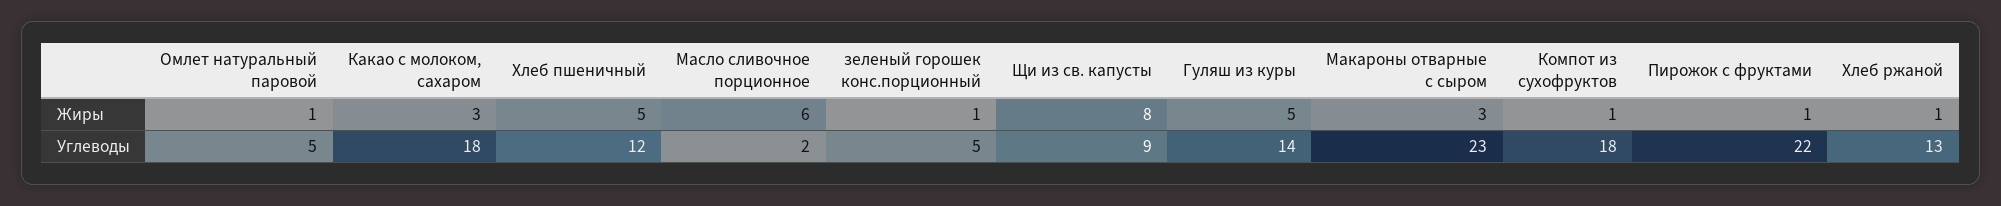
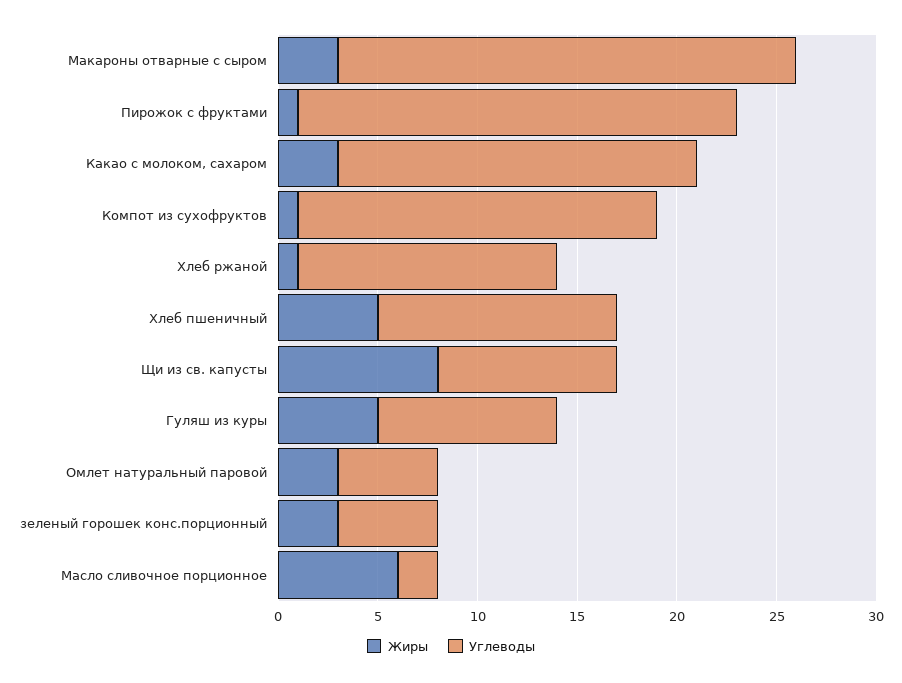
  {
    "Жиры": {
-     "Омлет натуральный паровой": 1,
+     "Омлет натуральный паровой": 3,
      "Какао с молоком, сахаром": 3,
      "Хлеб пшеничный": 5,
      "Масло сливочное порционное": 6,
-     "зеленый горошек конс.порционный": 1,
+     "зеленый горошек конс.порционный": 3,
      "Щи из св. капусты": 8,
      "Гуляш из куры": 5,
      "Макароны отварные с сыром": 3,
      "Компот из сухофруктов": 1,
      "Пирожок с фруктами": 1,
      "Хлеб ржаной": 1
    },
    "Углеводы": {
      "Омлет натуральный паровой": 5,
      "Какао с молоком, сахаром": 18,
      "Хлеб пшеничный": 12,
      "Масло сливочное порционное": 2,
      "зеленый горошек конс.порционный": 5,
      "Щи из св. капусты": 9,
-     "Гуляш из куры": 14,
+     "Гуляш из куры": 9,
      "Макароны отварные с сыром": 23,
      "Компот из сухофруктов": 18,
      "Пирожок с фруктами": 22,
      "Хлеб ржаной": 13
    }
  }

